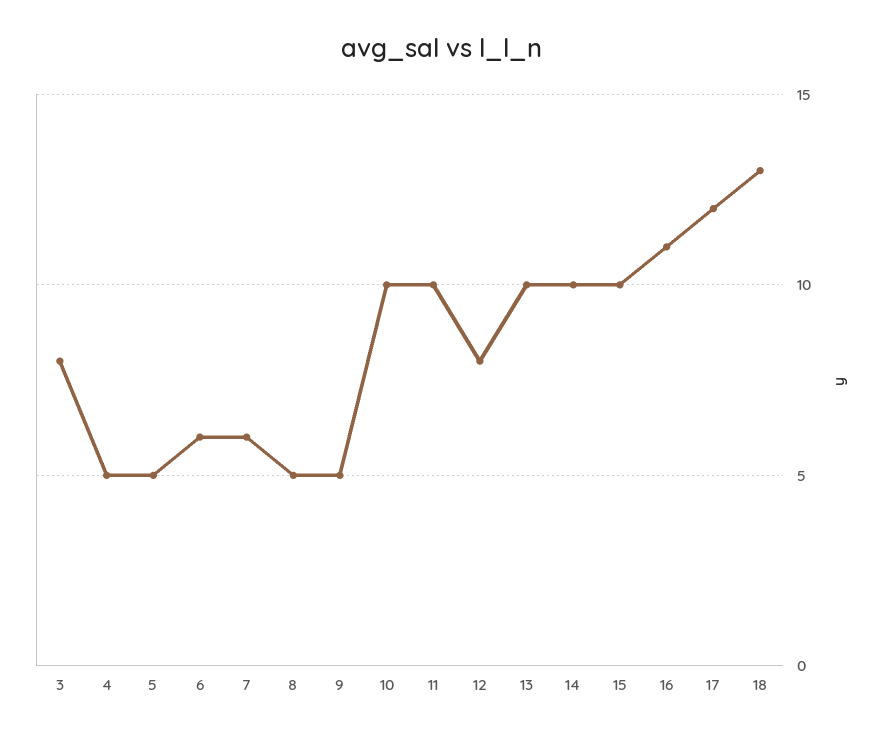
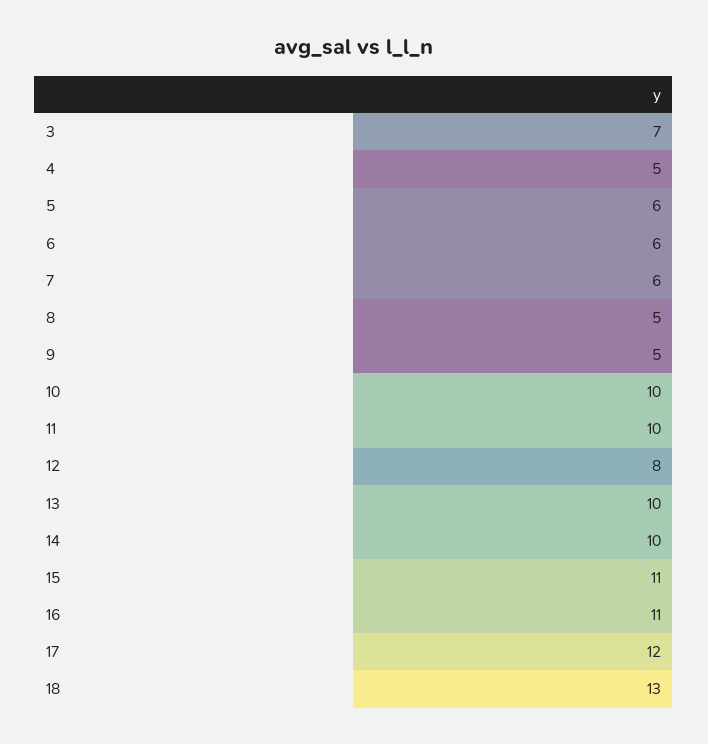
  {
-   "3": 8,
+   "3": 7,
    "4": 5,
-   "5": 5,
+   "5": 6,
    "6": 6,
    "7": 6,
    "8": 5,
    "9": 5,
    "10": 10,
    "11": 10,
    "12": 8,
    "13": 10,
    "14": 10,
-   "15": 10,
+   "15": 11,
    "16": 11,
    "17": 12,
    "18": 13
  }

